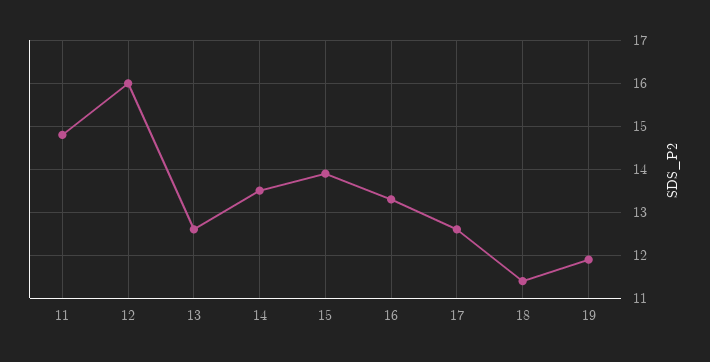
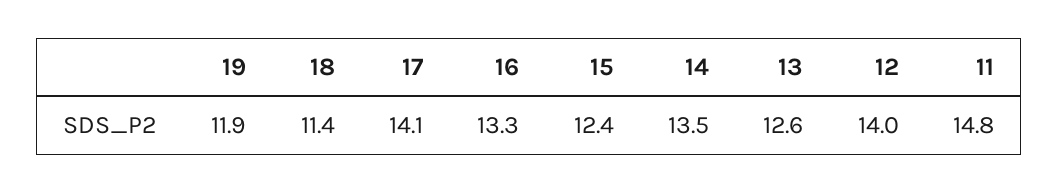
  {
    "11": 14.8,
-   "12": 16,
+   "12": 14,
    "13": 12.6,
    "14": 13.5,
-   "15": 14,
+   "15": 12.4,
    "16": 13.3,
-   "17": 12.5,
+   "17": 14.1,
    "18": 11.4,
    "19": 11.9
  }

